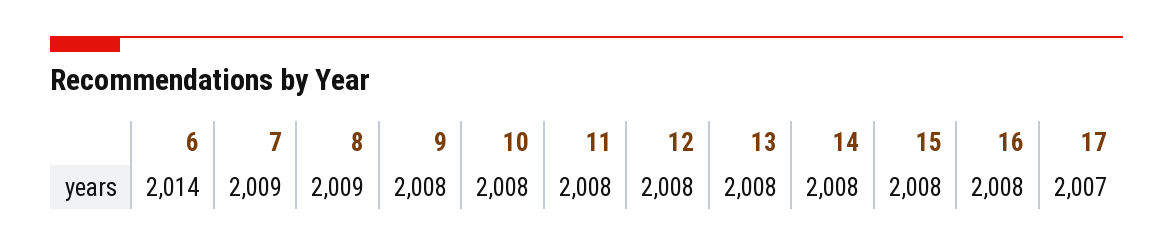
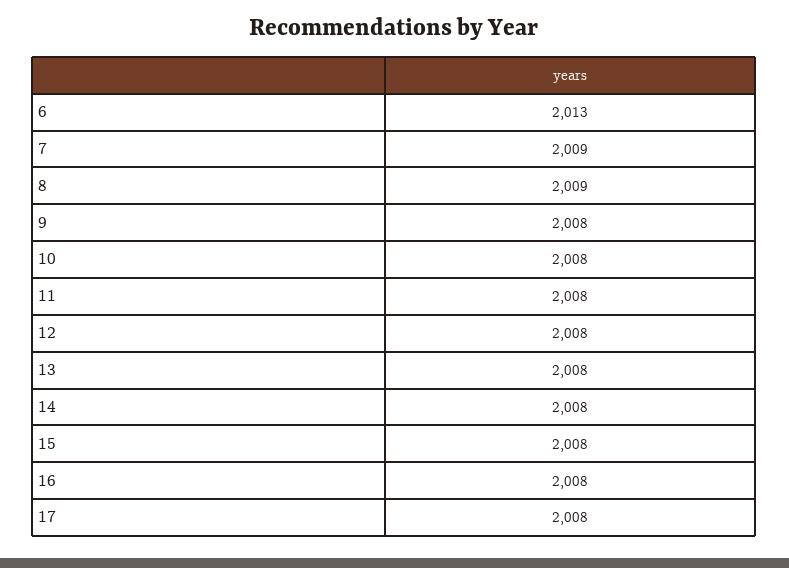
  {
-   "6": 2014,
+   "6": 2013,
    "7": 2009,
    "8": 2009,
    "9": 2008,
    "10": 2008,
    "11": 2008,
    "12": 2008,
    "13": 2008,
    "14": 2008,
    "15": 2008,
    "16": 2008,
-   "17": 2007
+   "17": 2008
  }

